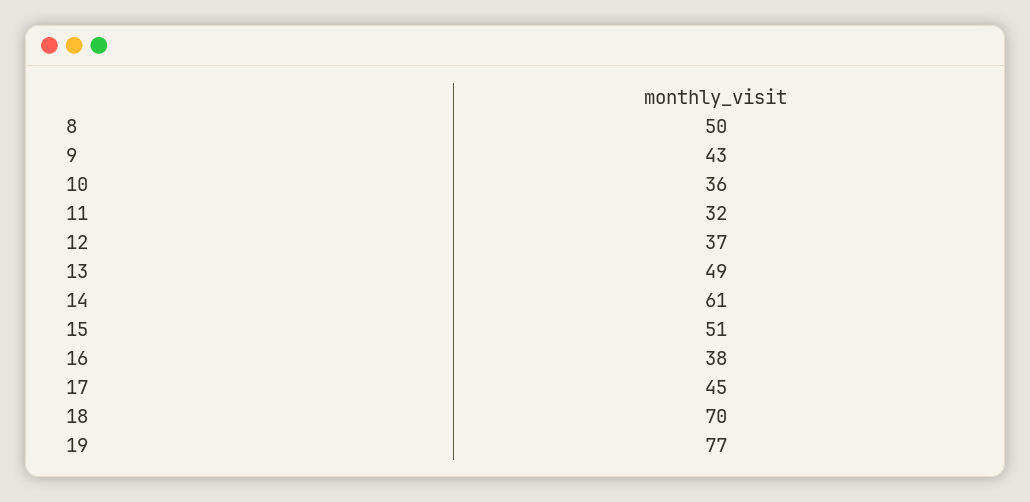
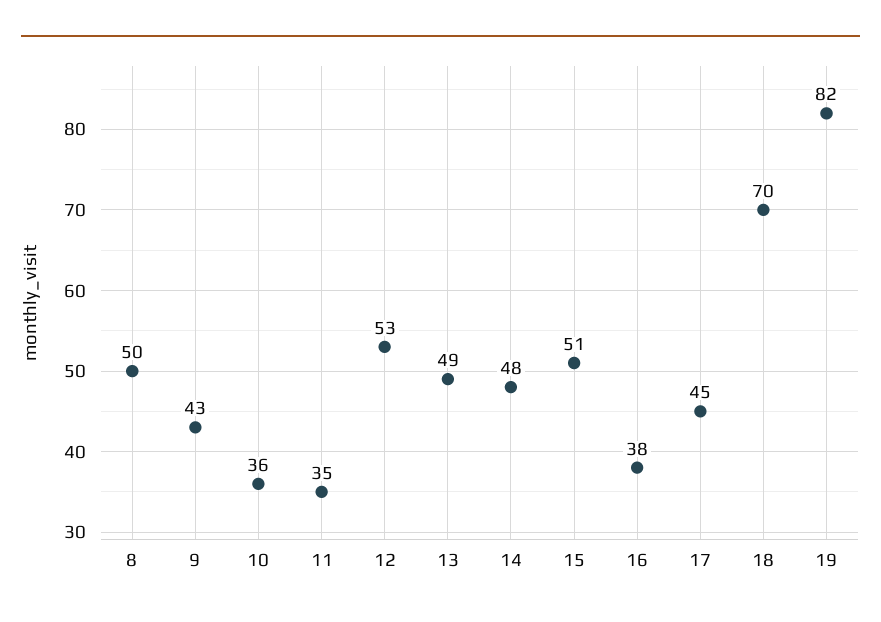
  {
    "8": 50,
    "9": 43,
    "10": 36,
-   "11": 32,
+   "11": 35,
-   "12": 37,
+   "12": 53,
    "13": 49,
-   "14": 61,
+   "14": 48,
    "15": 51,
    "16": 38,
    "17": 45,
    "18": 70,
-   "19": 77
+   "19": 82
  }

